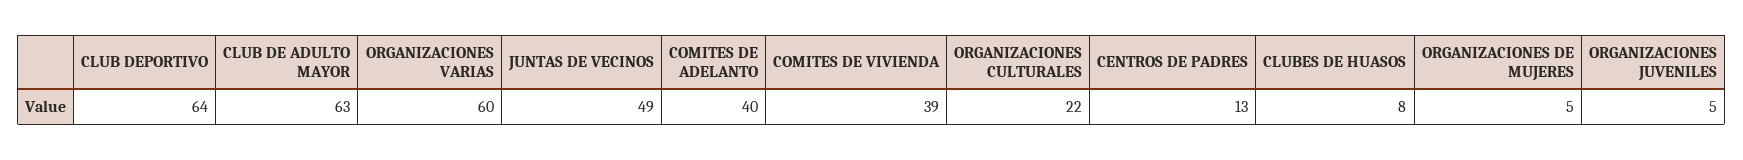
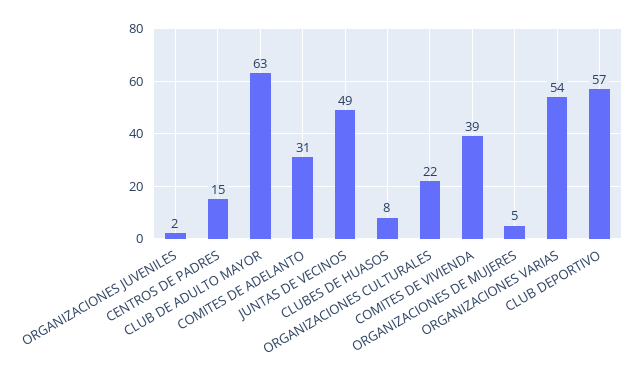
  {
-   "CLUB DEPORTIVO": 64,
+   "CLUB DEPORTIVO": 57,
    "CLUB DE ADULTO MAYOR": 63,
-   "ORGANIZACIONES VARIAS": 60,
+   "ORGANIZACIONES VARIAS": 54,
    "JUNTAS DE VECINOS": 49,
-   "COMITES DE ADELANTO": 40,
+   "COMITES DE ADELANTO": 31,
    "COMITES DE VIVIENDA": 39,
    "ORGANIZACIONES CULTURALES": 22,
-   "CENTROS DE PADRES": 13,
+   "CENTROS DE PADRES": 15,
    "CLUBES DE HUASOS": 8,
    "ORGANIZACIONES DE MUJERES": 5,
-   "ORGANIZACIONES JUVENILES": 5
+   "ORGANIZACIONES JUVENILES": 2
  }

